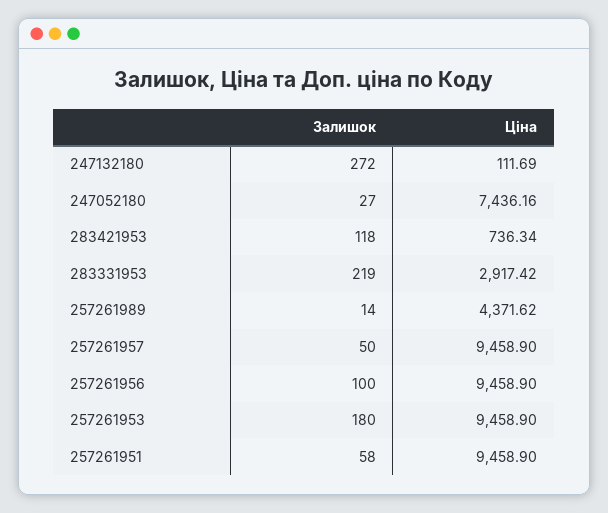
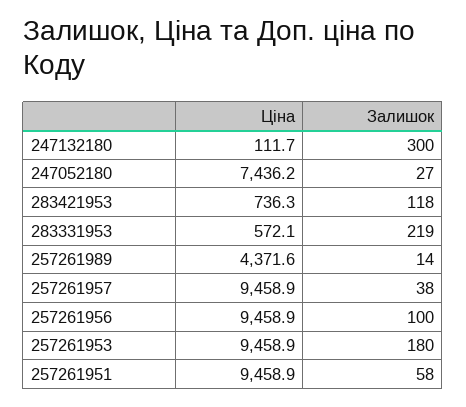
  {
    "Залишок": {
-     "247132180": 272,
+     "247132180": 300,
      "247052180": 27,
      "283421953": 118,
      "283331953": 219,
      "257261989": 14,
-     "257261957": 50,
+     "257261957": 38,
      "257261956": 100,
      "257261953": 180,
      "257261951": 58
    },
    "Ціна": {
      "247132180": 111.69,
      "247052180": 7436.16,
      "283421953": 736.34,
-     "283331953": 2917.42,
+     "283331953": 572.1,
      "257261989": 4371.62,
      "257261957": 9458.9,
      "257261956": 9458.9,
      "257261953": 9458.9,
      "257261951": 9458.9
    }
  }

